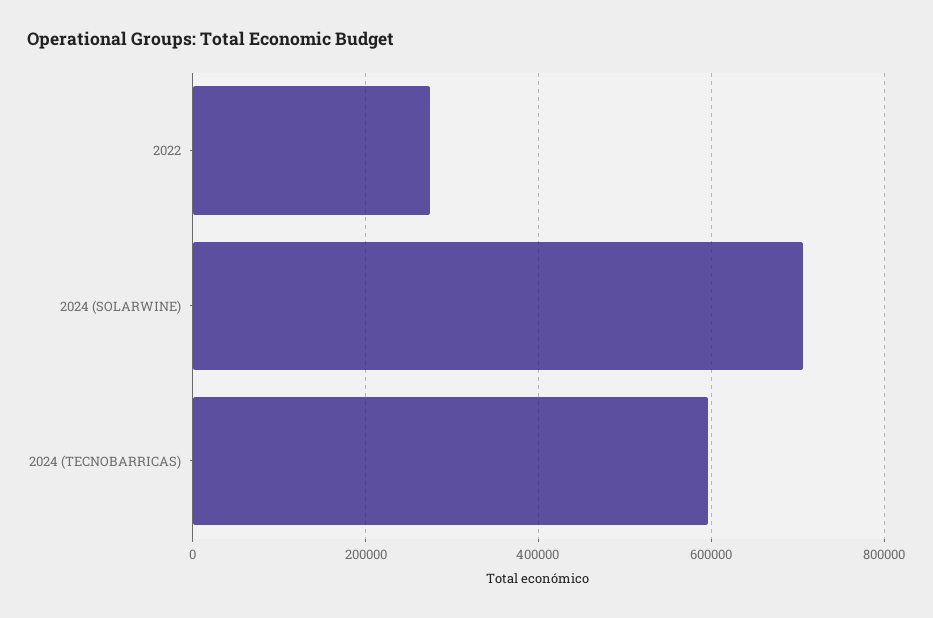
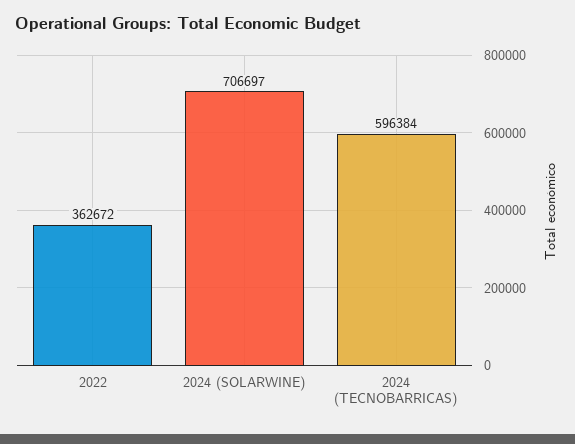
  {
-   "2022": 280000,
+   "2022": 362672,
    "2024 (SOLARWINE)": 706697,
    "2024 (TECNOBARRICAS)": 596384
  }

